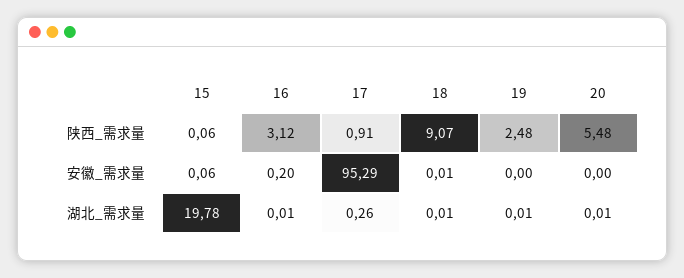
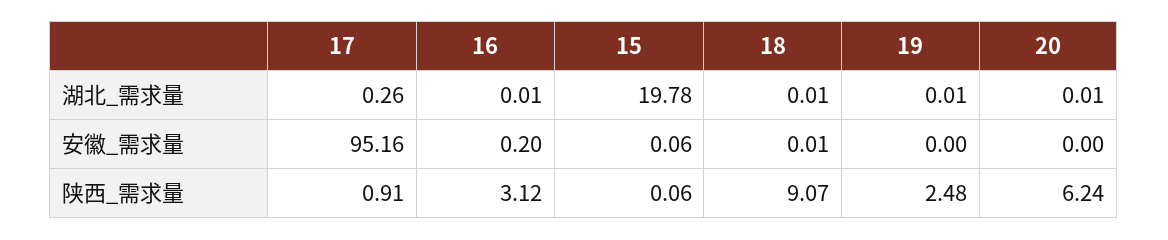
  {
    "15": {
      "陕西_需求量": 0.06,
      "安徽_需求量": 0.06,
      "湖北_需求量": 19.78
    },
    "16": {
      "陕西_需求量": 3.12,
      "安徽_需求量": 0.2,
      "湖北_需求量": 0.01
    },
    "17": {
      "陕西_需求量": 0.91,
-     "安徽_需求量": 95.29,
+     "安徽_需求量": 95.16,
      "湖北_需求量": 0.26
    },
    "18": {
      "陕西_需求量": 9.07,
      "安徽_需求量": 0.01,
      "湖北_需求量": 0.01
    },
    "19": {
      "陕西_需求量": 2.48,
      "安徽_需求量": 0,
      "湖北_需求量": 0.01
    },
    "20": {
-     "陕西_需求量": 5.48,
+     "陕西_需求量": 6.24,
      "安徽_需求量": 0,
      "湖北_需求量": 0.01
    }
  }

